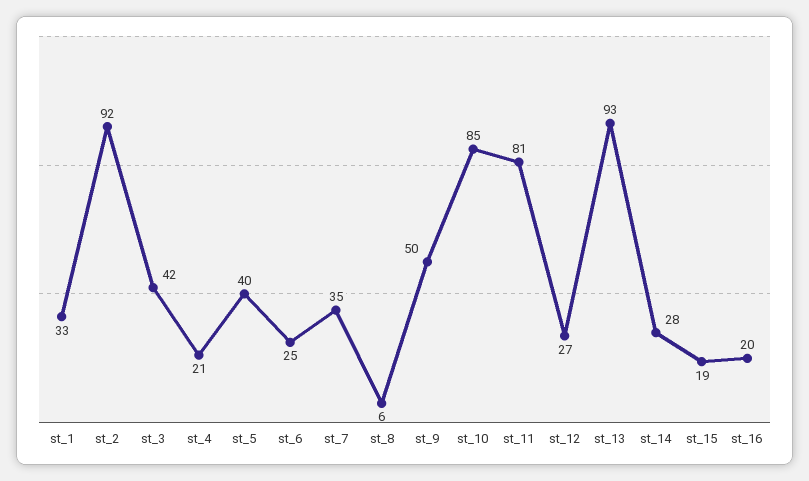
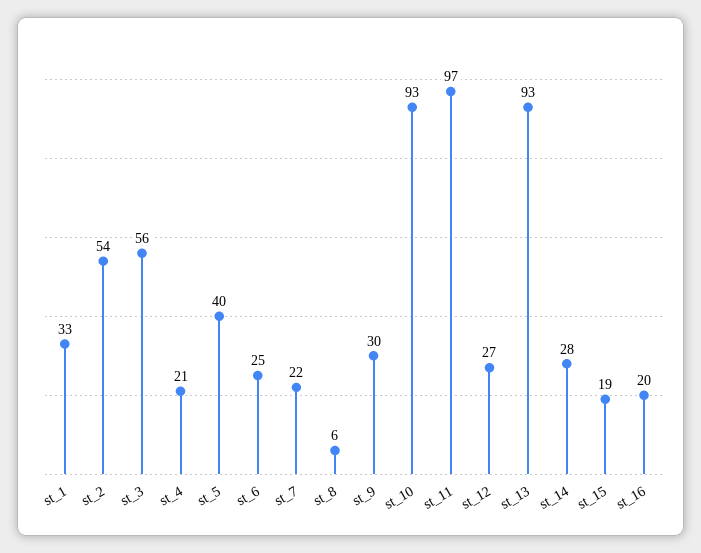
  {
    "st_1": 33,
-   "st_2": 92,
+   "st_2": 54,
-   "st_3": 42,
+   "st_3": 56,
    "st_4": 21,
    "st_5": 40,
    "st_6": 25,
-   "st_7": 35,
+   "st_7": 22,
    "st_8": 6,
-   "st_9": 50,
+   "st_9": 30,
-   "st_10": 85,
+   "st_10": 93,
-   "st_11": 81,
+   "st_11": 97,
    "st_12": 27,
    "st_13": 93,
    "st_14": 28,
    "st_15": 19,
    "st_16": 20
  }

